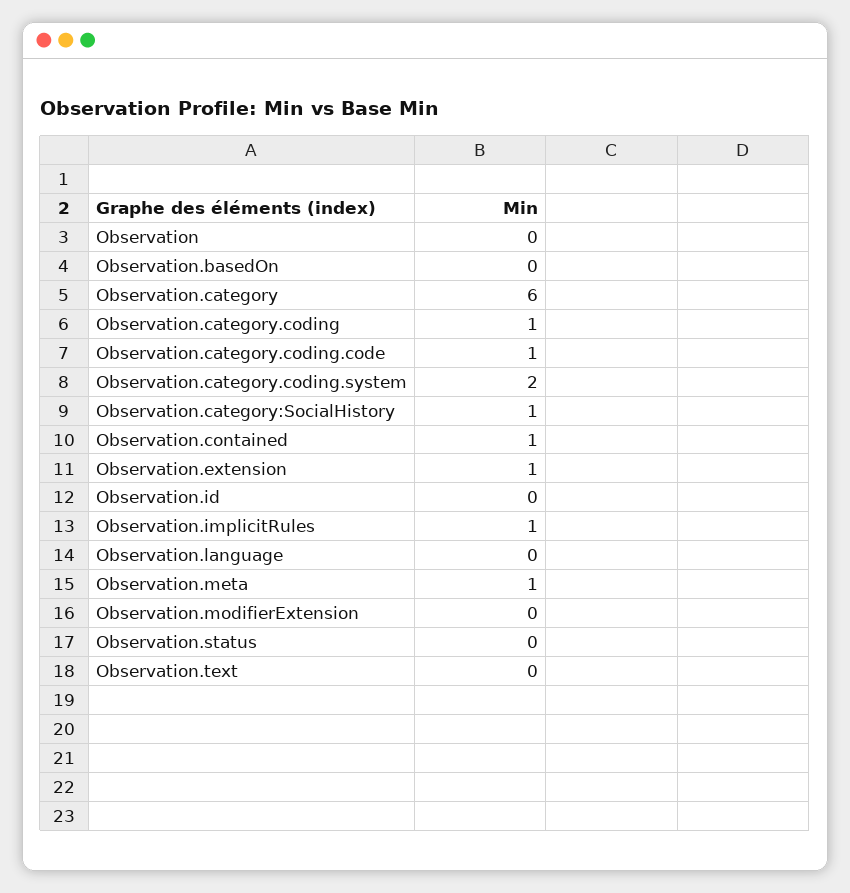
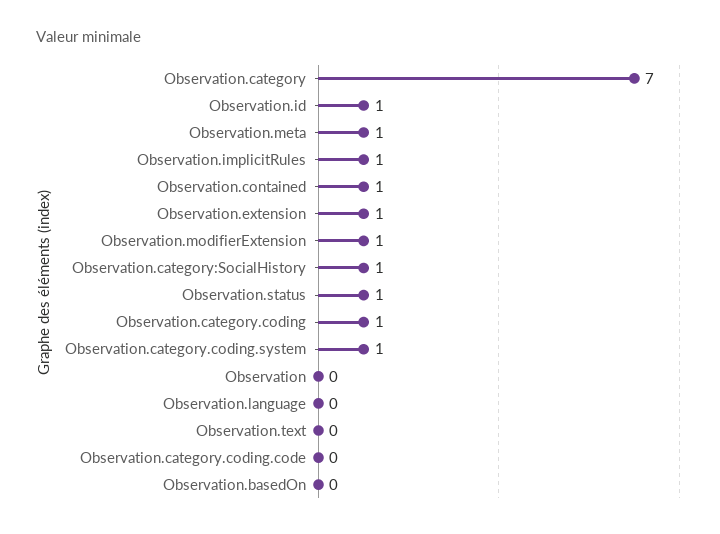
  {
    "Observation": 0,
    "Observation.basedOn": 0,
-   "Observation.category": 6,
+   "Observation.category": 7,
    "Observation.category.coding": 1,
-   "Observation.category.coding.code": 1,
+   "Observation.category.coding.code": 0,
-   "Observation.category.coding.system": 2,
+   "Observation.category.coding.system": 1,
    "Observation.category:SocialHistory": 1,
    "Observation.contained": 1,
    "Observation.extension": 1,
-   "Observation.id": 0,
+   "Observation.id": 1,
    "Observation.implicitRules": 1,
    "Observation.language": 0,
    "Observation.meta": 1,
-   "Observation.modifierExtension": 0,
+   "Observation.modifierExtension": 1,
-   "Observation.status": 0,
+   "Observation.status": 1,
    "Observation.text": 0
  }

